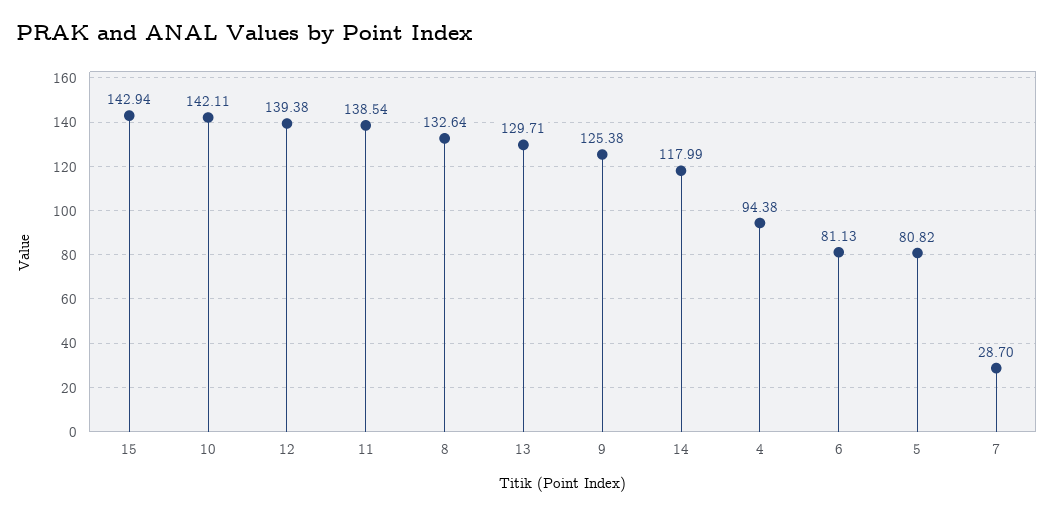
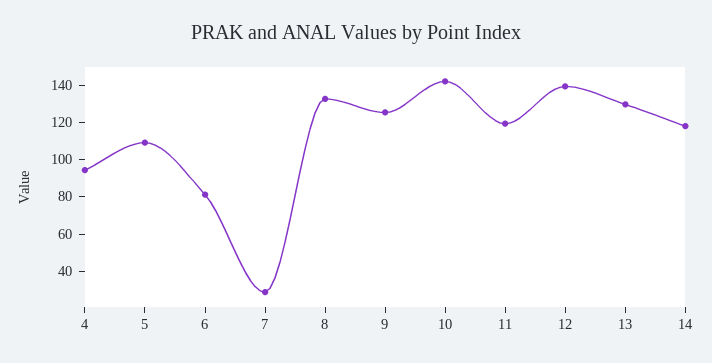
  {
-   "15": 142.94,
    "10": 142.11,
    "12": 139.38,
-   "11": 138.54,
+   "11": 120,
    "8": 132.64,
    "13": 129.71,
    "9": 125.38,
    "14": 117.99,
    "4": 94.38,
    "6": 81.13,
-   "5": 80.82,
+   "5": 110,
    "7": 28.7
  }

